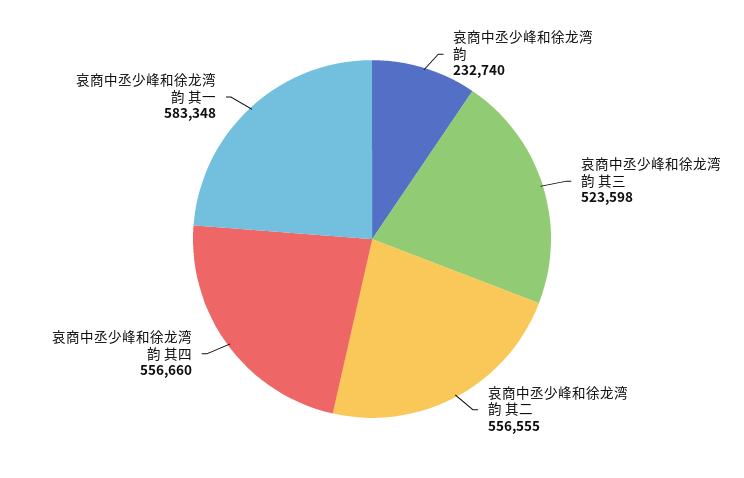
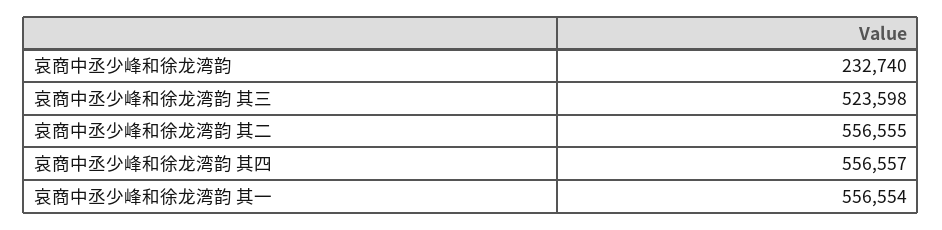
  {
    "哀商中丞少峰和徐龙湾韵": 232740,
    "哀商中丞少峰和徐龙湾韵 其三": 523598,
    "哀商中丞少峰和徐龙湾韵 其二": 556555,
-   "哀商中丞少峰和徐龙湾韵 其四": 556660,
+   "哀商中丞少峰和徐龙湾韵 其四": 556557,
-   "哀商中丞少峰和徐龙湾韵 其一": 583348
+   "哀商中丞少峰和徐龙湾韵 其一": 556554
  }

